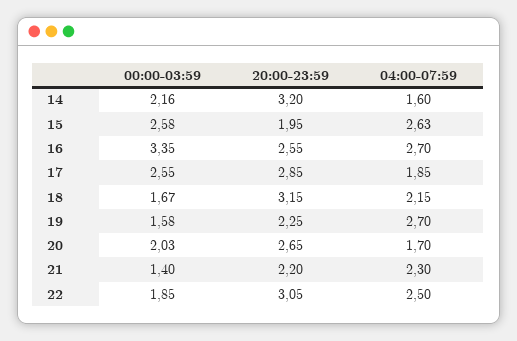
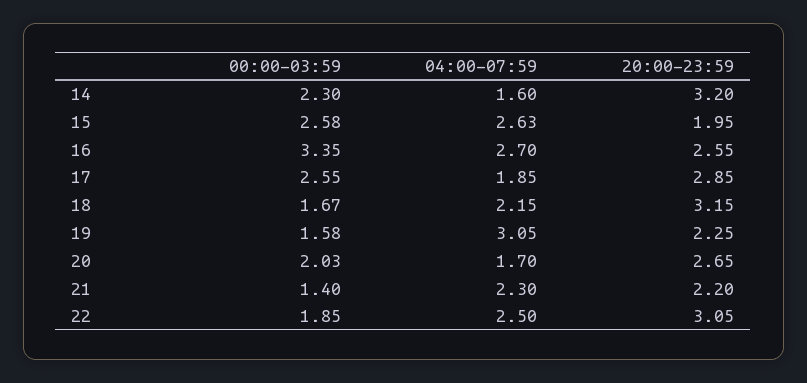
  {
    "00:00-03:59": {
-     "14": 2.16,
+     "14": 2.3,
      "15": 2.58,
      "16": 3.35,
      "17": 2.55,
      "18": 1.67,
      "19": 1.58,
      "20": 2.03,
      "21": 1.4,
      "22": 1.85
    },
    "20:00-23:59": {
      "14": 3.2,
      "15": 1.95,
      "16": 2.55,
      "17": 2.85,
      "18": 3.15,
      "19": 2.25,
      "20": 2.65,
      "21": 2.2,
      "22": 3.05
    },
    "04:00-07:59": {
      "14": 1.6,
      "15": 2.63,
      "16": 2.7,
      "17": 1.85,
      "18": 2.15,
-     "19": 2.7,
+     "19": 3.05,
      "20": 1.7,
      "21": 2.3,
      "22": 2.5
    }
  }

